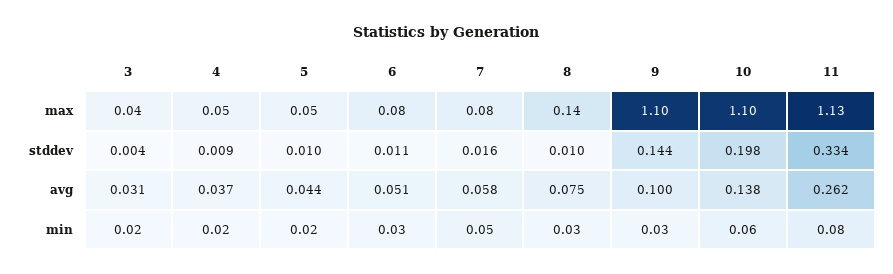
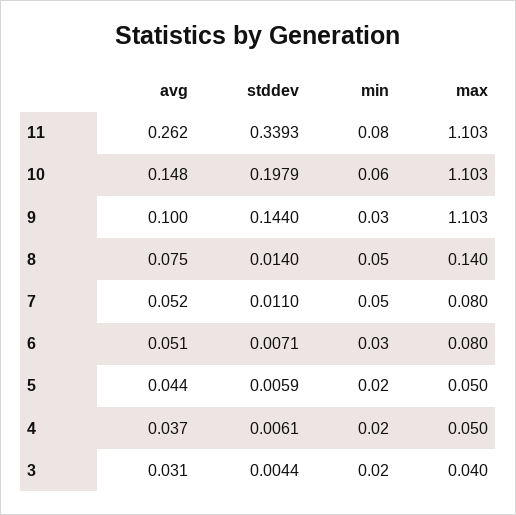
  {
    "3": {
      "max": 0.04,
      "stddev": 0.0044,
      "avg": 0.031,
      "min": 0.02
    },
    "4": {
      "max": 0.05,
-     "stddev": 0.009,
+     "stddev": 0.0061,
      "avg": 0.037,
      "min": 0.02
    },
    "5": {
      "max": 0.05,
-     "stddev": 0.01,
+     "stddev": 0.0059,
      "avg": 0.044,
      "min": 0.02
    },
    "6": {
      "max": 0.08,
-     "stddev": 0.011,
+     "stddev": 0.0071,
      "avg": 0.051,
      "min": 0.03
    },
    "7": {
      "max": 0.08,
-     "stddev": 0.016,
+     "stddev": 0.011,
-     "avg": 0.058,
+     "avg": 0.052,
      "min": 0.05
    },
    "8": {
      "max": 0.14,
-     "stddev": 0.01,
+     "stddev": 0.014,
      "avg": 0.075,
-     "min": 0.03
+     "min": 0.05
    },
    "9": {
      "max": 1.103,
      "stddev": 0.144,
      "avg": 0.1,
      "min": 0.03
    },
    "10": {
      "max": 1.103,
      "stddev": 0.1979,
-     "avg": 0.138,
+     "avg": 0.148,
      "min": 0.06
    },
    "11": {
-     "max": 1.13,
+     "max": 1.103,
-     "stddev": 0.334,
+     "stddev": 0.3393,
      "avg": 0.262,
      "min": 0.08
    }
  }

